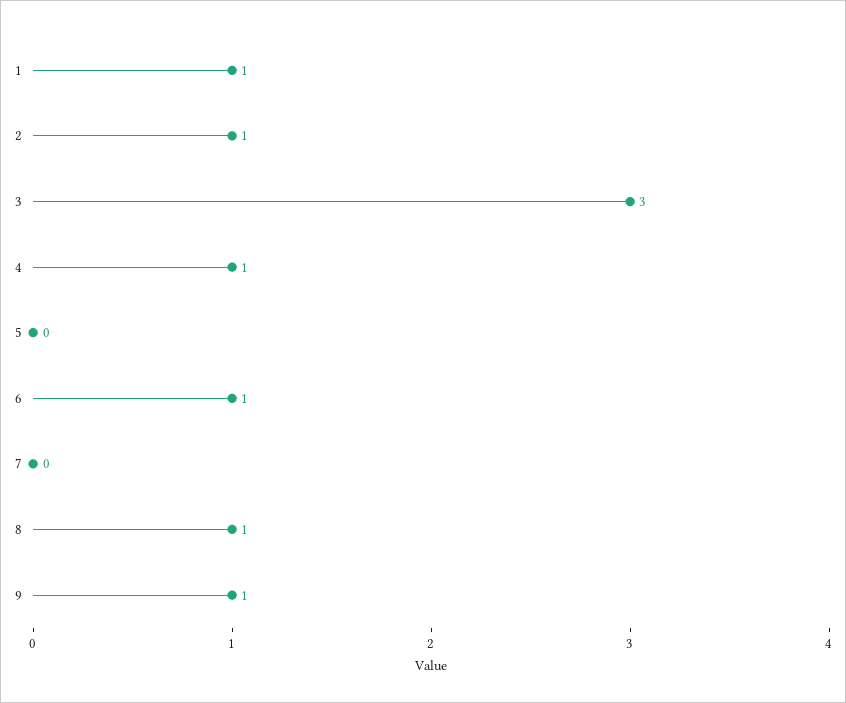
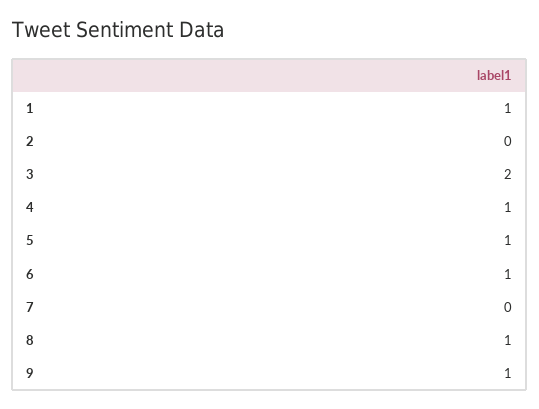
  {
    "1": 1,
-   "2": 1,
+   "2": 0,
-   "3": 3,
+   "3": 2,
    "4": 1,
-   "5": 0,
+   "5": 1,
    "6": 1,
    "7": 0,
    "8": 1,
    "9": 1
  }

